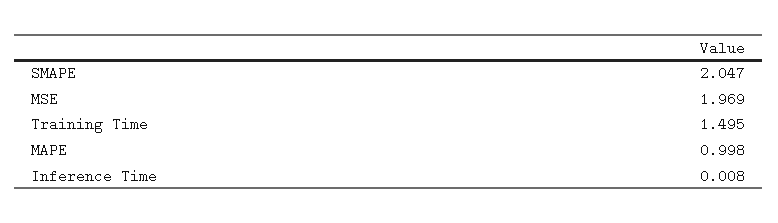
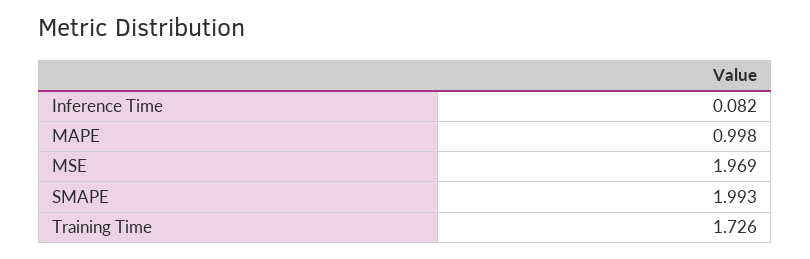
  {
-   "SMAPE": 2.047,
+   "SMAPE": 1.993,
    "MSE": 1.969,
-   "Training Time": 1.495,
+   "Training Time": 1.726,
    "MAPE": 0.998,
-   "Inference Time": 0.008
+   "Inference Time": 0.082
  }

